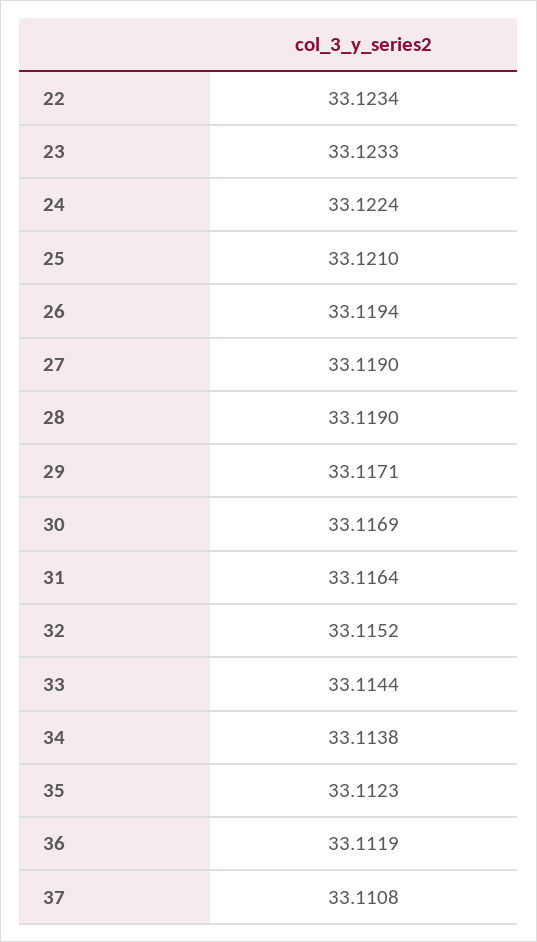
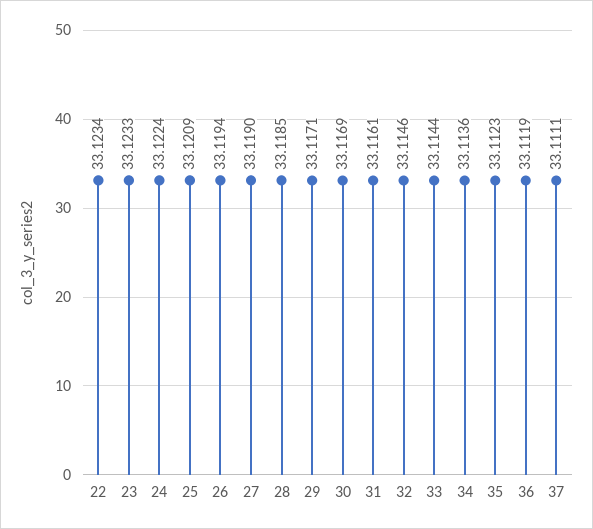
  {
    "22": 33.1234,
    "23": 33.1233,
    "24": 33.1224,
-   "25": 33.121,
+   "25": 33.1209,
    "26": 33.1194,
    "27": 33.119,
-   "28": 33.119,
+   "28": 33.1185,
    "29": 33.1171,
    "30": 33.1169,
-   "31": 33.1164,
+   "31": 33.1161,
-   "32": 33.1152,
+   "32": 33.1146,
    "33": 33.1144,
-   "34": 33.1138,
+   "34": 33.1136,
    "35": 33.1123,
    "36": 33.1119,
-   "37": 33.1108
+   "37": 33.1111
  }

